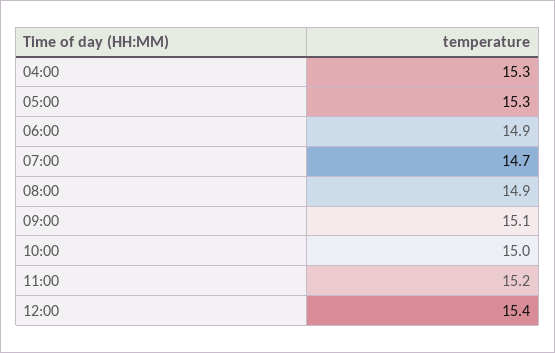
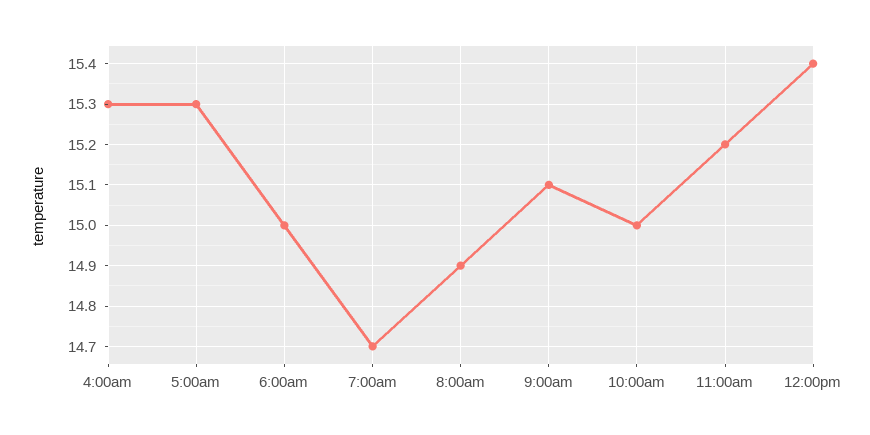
  {
    "04:00": 15.3,
    "05:00": 15.3,
-   "06:00": 14.9,
+   "06:00": 15,
    "07:00": 14.7,
    "08:00": 14.9,
    "09:00": 15.1,
    "10:00": 15,
    "11:00": 15.2,
    "12:00": 15.4
  }

